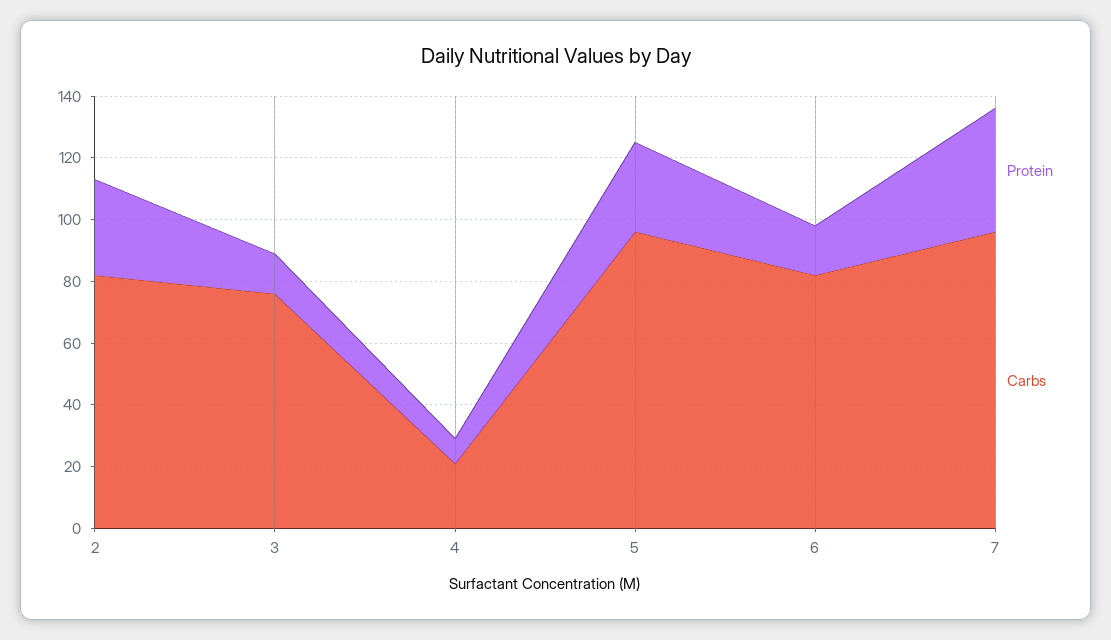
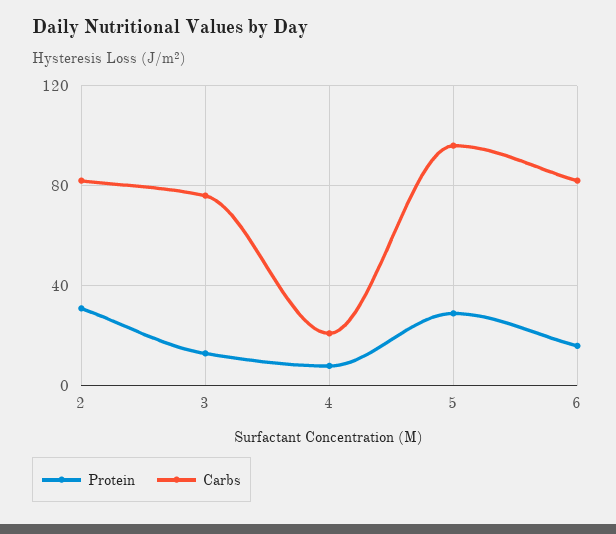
  {
    "Protein": {
      "2": 30,
      "3": 15,
      "4": 10,
      "5": 30,
-     "6": 15,
+     "6": 15
-     "7": 40
    },
    "Carbs": {
      "2": 80,
      "3": 75,
      "4": 20,
      "5": 95,
-     "6": 80,
+     "6": 80
-     "7": 95
    }
  }

